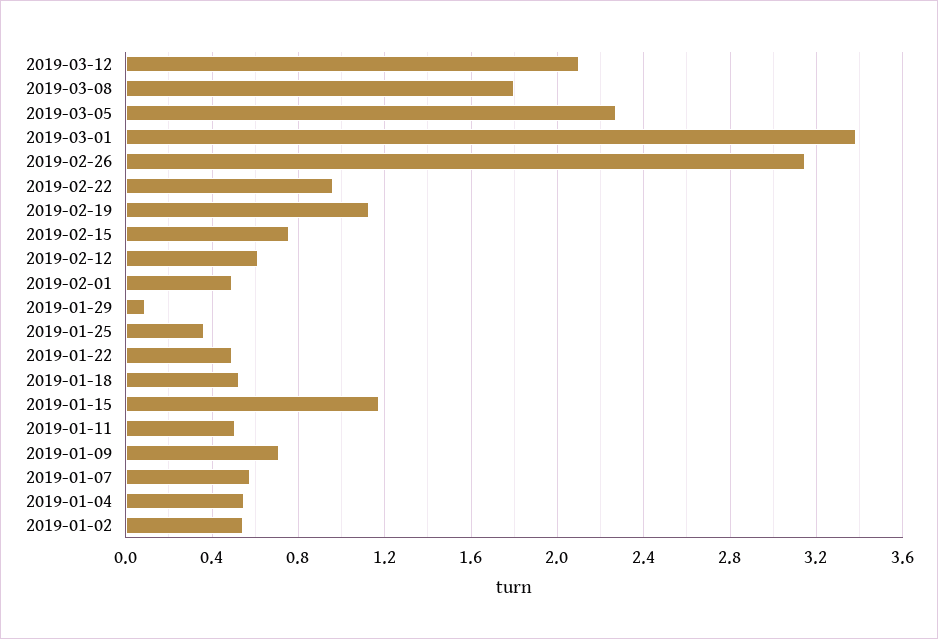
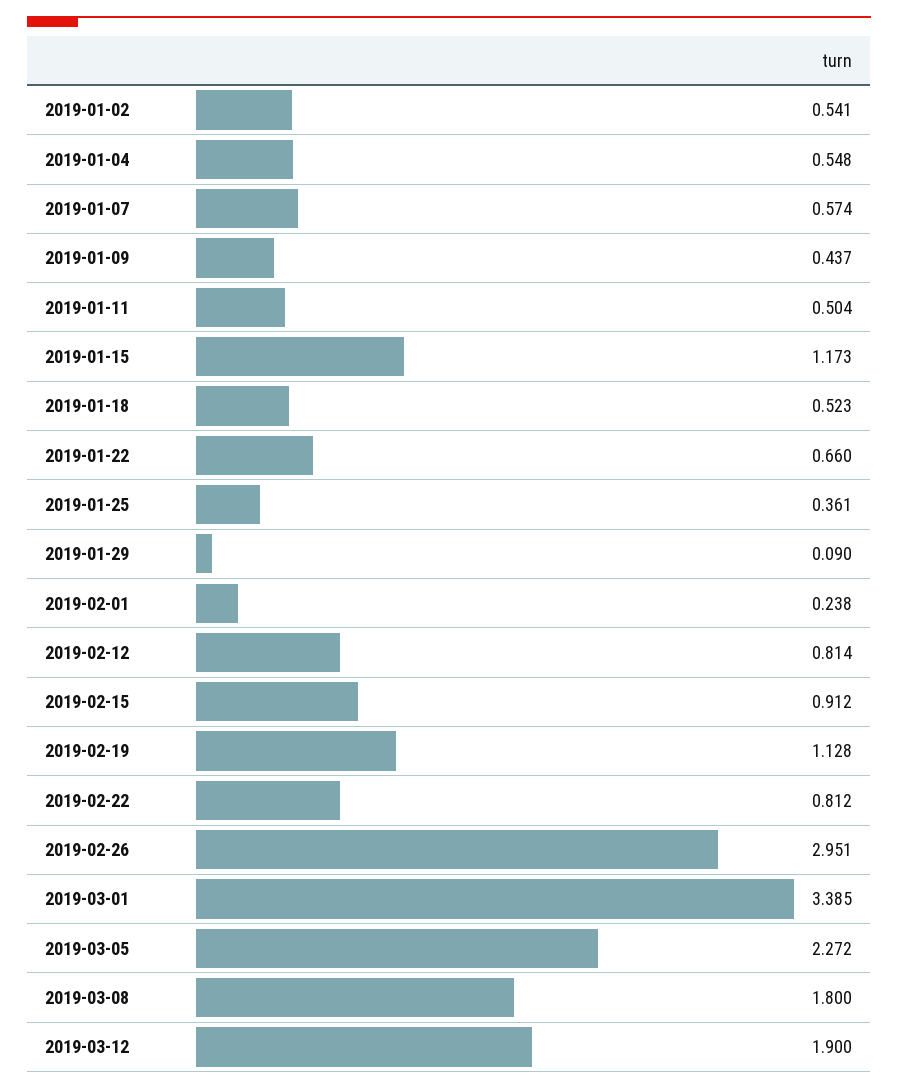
  {
-   "2019-03-12": 2.1,
+   "2019-03-12": 1.9,
    "2019-03-08": 1.8,
    "2019-03-05": 2.272,
    "2019-03-01": 3.385,
-   "2019-02-26": 3.15,
+   "2019-02-26": 2.951,
-   "2019-02-22": 0.95,
+   "2019-02-22": 0.812,
    "2019-02-19": 1.128,
-   "2019-02-15": 0.75,
+   "2019-02-15": 0.912,
-   "2019-02-12": 0.6,
+   "2019-02-12": 0.814,
-   "2019-02-01": 0.5,
+   "2019-02-01": 0.238,
    "2019-01-29": 0.09,
    "2019-01-25": 0.361,
-   "2019-01-22": 0.5,
+   "2019-01-22": 0.66,
    "2019-01-18": 0.523,
    "2019-01-15": 1.173,
    "2019-01-11": 0.504,
-   "2019-01-09": 0.7,
+   "2019-01-09": 0.437,
    "2019-01-07": 0.574,
    "2019-01-04": 0.548,
    "2019-01-02": 0.541
  }

